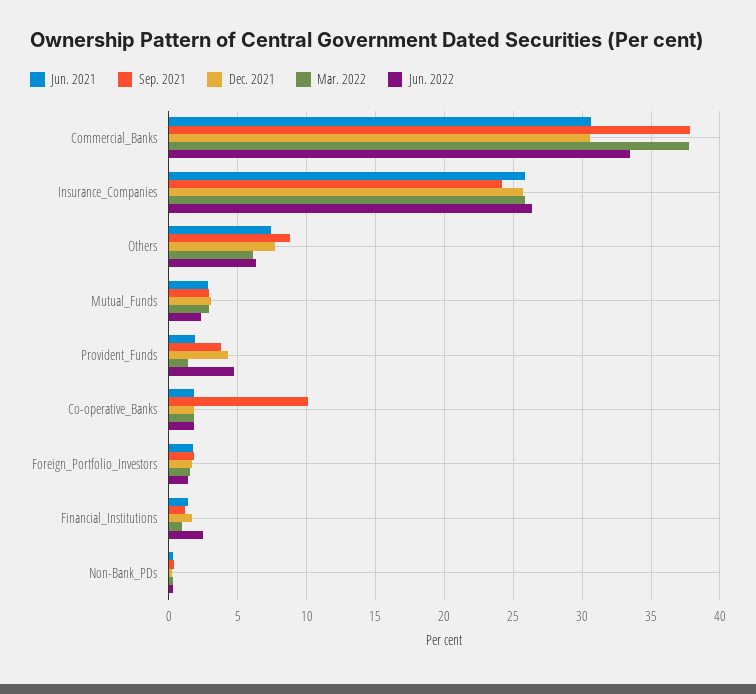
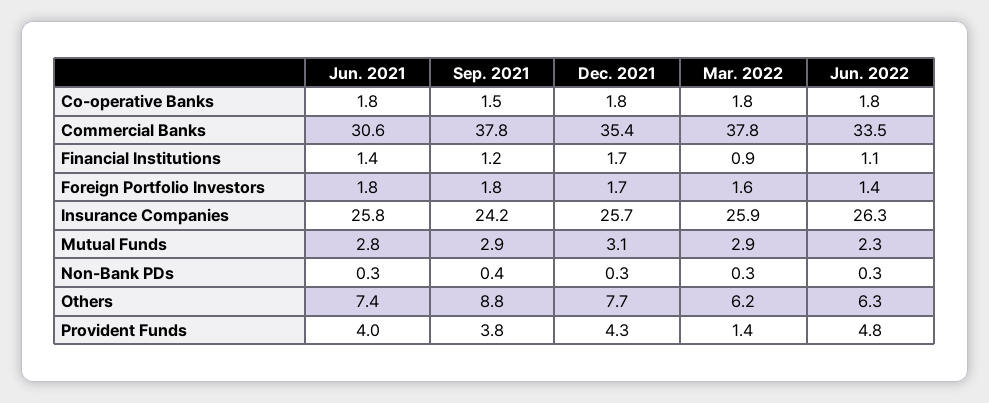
  {
    "Jun. 2021": {
      "Commercial_Banks": 30.6,
      "Insurance_Companies": 25.8,
      "Others": 7.4,
      "Mutual_Funds": 2.8,
-     "Provident_Funds": 2,
+     "Provident_Funds": 4,
      "Co-operative_Banks": 1.8,
      "Foreign_Portfolio_Investors": 1.8,
      "Financial_Institutions": 1.4,
      "Non-Bank_PDs": 0.3
    },
    "Sep. 2021": {
      "Commercial_Banks": 37.8,
      "Insurance_Companies": 24.2,
      "Others": 8.8,
      "Mutual_Funds": 2.9,
      "Provident_Funds": 3.8,
-     "Co-operative_Banks": 10,
+     "Co-operative_Banks": 1.5,
      "Foreign_Portfolio_Investors": 1.8,
      "Financial_Institutions": 1.2,
      "Non-Bank_PDs": 0.4
    },
    "Dec. 2021": {
-     "Commercial_Banks": 30.5,
+     "Commercial_Banks": 35.4,
      "Insurance_Companies": 25.7,
      "Others": 7.7,
      "Mutual_Funds": 3.1,
      "Provident_Funds": 4.3,
      "Co-operative_Banks": 1.8,
      "Foreign_Portfolio_Investors": 1.7,
      "Financial_Institutions": 1.7,
      "Non-Bank_PDs": 0.3
    },
    "Mar. 2022": {
      "Commercial_Banks": 37.8,
      "Insurance_Companies": 25.9,
      "Others": 6.2,
      "Mutual_Funds": 2.9,
      "Provident_Funds": 1.4,
      "Co-operative_Banks": 1.8,
      "Foreign_Portfolio_Investors": 1.6,
      "Financial_Institutions": 0.9,
      "Non-Bank_PDs": 0.3
    },
    "Jun. 2022": {
      "Commercial_Banks": 33.5,
      "Insurance_Companies": 26.3,
      "Others": 6.3,
      "Mutual_Funds": 2.3,
      "Provident_Funds": 4.8,
      "Co-operative_Banks": 1.8,
      "Foreign_Portfolio_Investors": 1.4,
-     "Financial_Institutions": 2.5,
+     "Financial_Institutions": 1.1,
      "Non-Bank_PDs": 0.3
    }
  }

